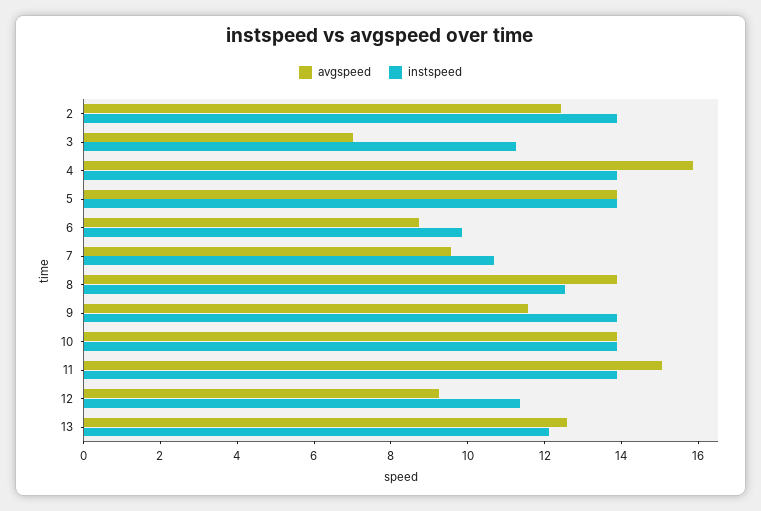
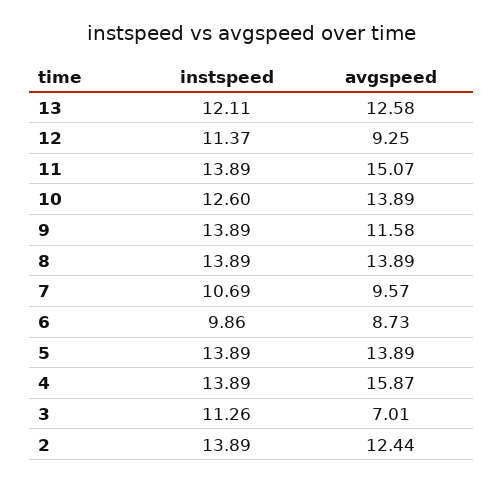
  {
    "avgspeed": {
      "2": 12.44,
      "3": 7.01,
      "4": 15.87,
      "5": 13.89,
      "6": 8.73,
      "7": 9.57,
      "8": 13.89,
      "9": 11.58,
      "10": 13.89,
      "11": 15.07,
      "12": 9.25,
      "13": 12.58
    },
    "instspeed": {
      "2": 13.89,
      "3": 11.26,
      "4": 13.89,
      "5": 13.89,
      "6": 9.86,
      "7": 10.69,
-     "8": 12.5,
+     "8": 13.89,
      "9": 13.89,
-     "10": 14,
+     "10": 12.6,
      "11": 13.89,
      "12": 11.37,
      "13": 12.11
    }
  }

